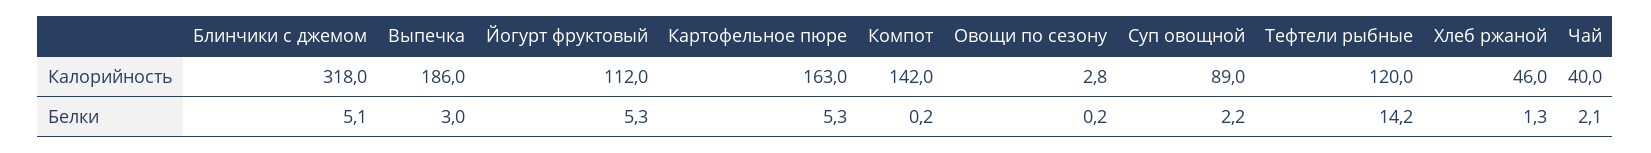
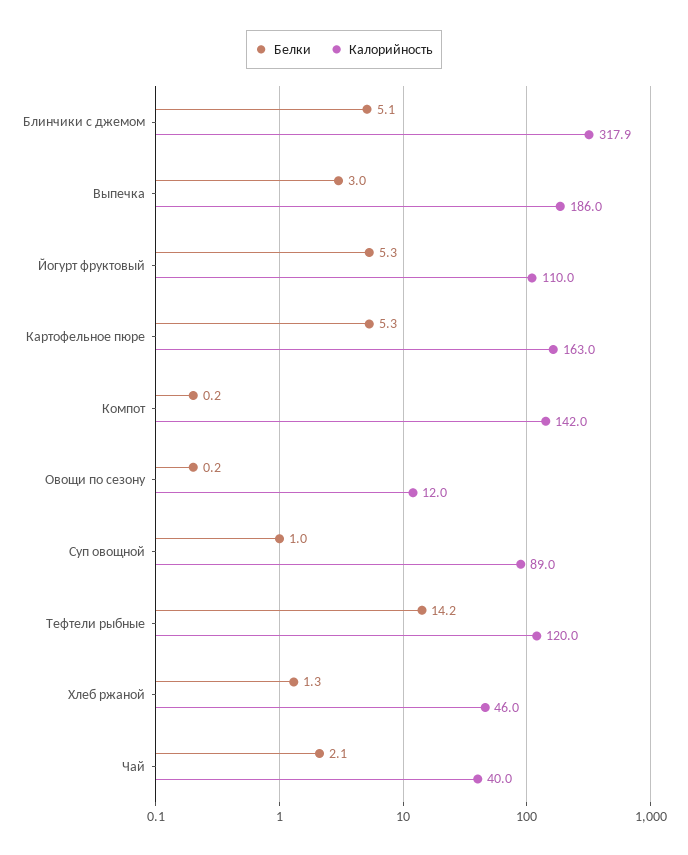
  {
    "Калорийность": {
-     "Блинчики с джемом": 318,
+     "Блинчики с джемом": 317.9,
      "Выпечка": 186,
-     "Йогурт фруктовый": 112,
+     "Йогурт фруктовый": 110,
      "Картофельное пюре": 163,
      "Компот": 142,
-     "Овощи по сезону": 2.8,
+     "Овощи по сезону": 12,
      "Суп овощной": 89,
      "Тефтели рыбные": 120,
      "Хлеб ржаной": 46,
      "Чай": 40
    },
    "Белки": {
      "Блинчики с джемом": 5.1,
      "Выпечка": 3,
      "Йогурт фруктовый": 5.3,
      "Картофельное пюре": 5.3,
      "Компот": 0.2,
      "Овощи по сезону": 0.2,
-     "Суп овощной": 2.2,
+     "Суп овощной": 1,
      "Тефтели рыбные": 14.2,
      "Хлеб ржаной": 1.3,
      "Чай": 2.1
    }
  }

